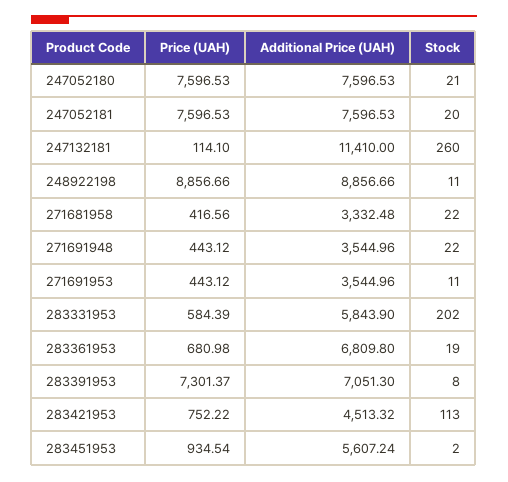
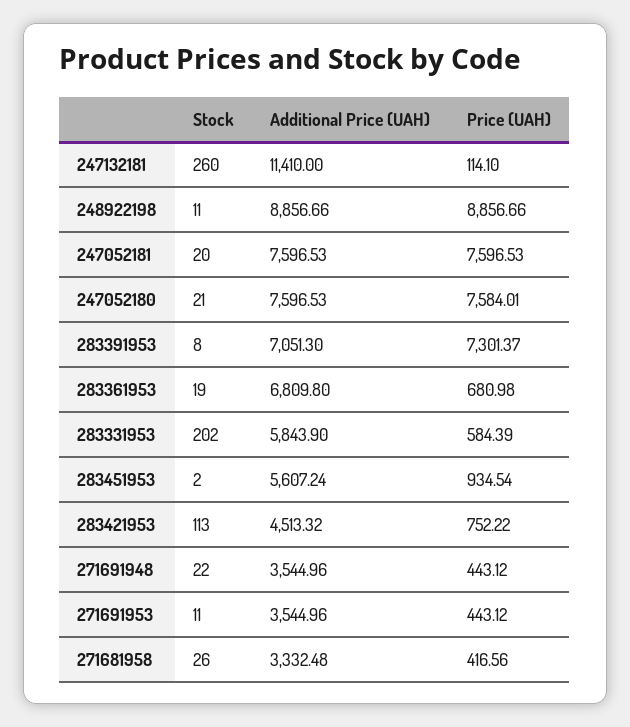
  {
    "Price (UAH)": {
-     "247052180": 7596.53,
+     "247052180": 7584.01,
      "247052181": 7596.53,
      "247132181": 114.1,
      "248922198": 8856.66,
      "271681958": 416.56,
      "271691948": 443.12,
      "271691953": 443.12,
      "283331953": 584.39,
      "283361953": 680.98,
      "283391953": 7301.37,
      "283421953": 752.22,
      "283451953": 934.54
    },
    "Additional Price (UAH)": {
      "247052180": 7596.53,
      "247052181": 7596.53,
      "247132181": 11410,
      "248922198": 8856.66,
      "271681958": 3332.48,
      "271691948": 3544.96,
      "271691953": 3544.96,
      "283331953": 5843.9,
      "283361953": 6809.8,
      "283391953": 7051.3,
      "283421953": 4513.32,
      "283451953": 5607.24
    },
    "Stock": {
      "247052180": 21,
      "247052181": 20,
      "247132181": 260,
      "248922198": 11,
-     "271681958": 22,
+     "271681958": 26,
      "271691948": 22,
      "271691953": 11,
      "283331953": 202,
      "283361953": 19,
      "283391953": 8,
      "283421953": 113,
      "283451953": 2
    }
  }

